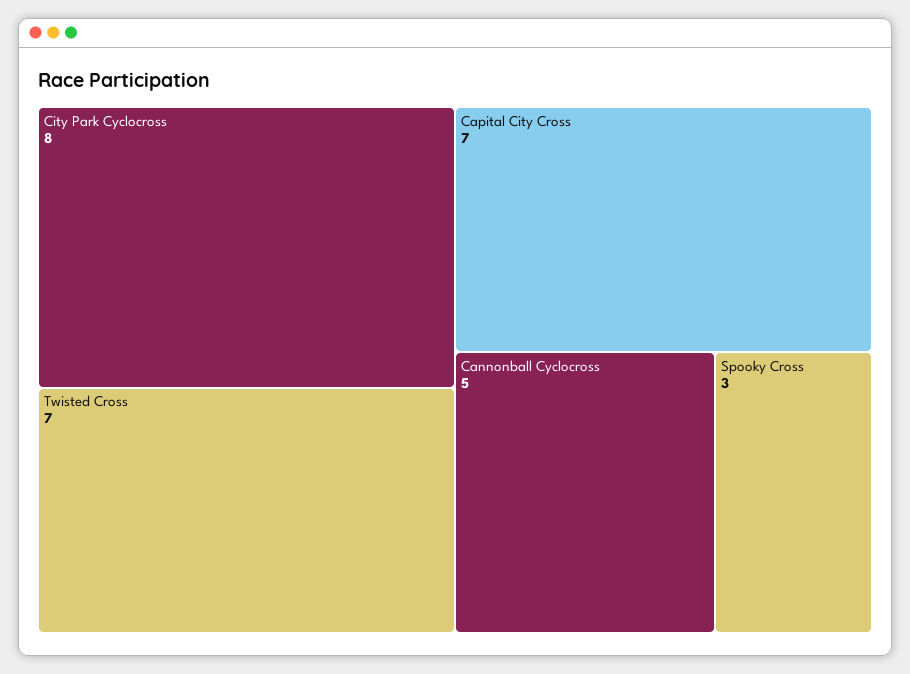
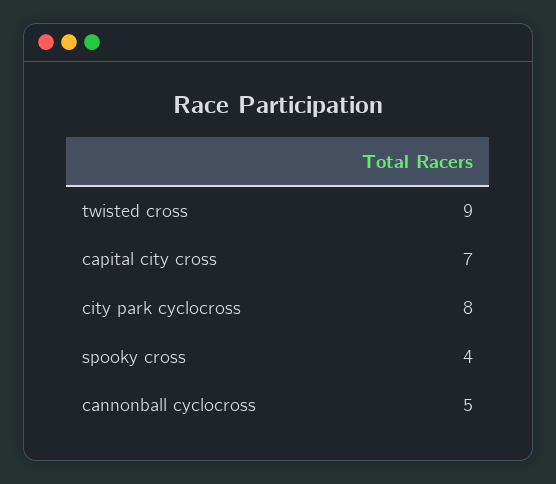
  {
    "City Park Cyclocross": 8,
-   "Twisted Cross": 7,
+   "Twisted Cross": 9,
    "Capital City Cross": 7,
    "Cannonball Cyclocross": 5,
-   "Spooky Cross": 3
+   "Spooky Cross": 4
  }

